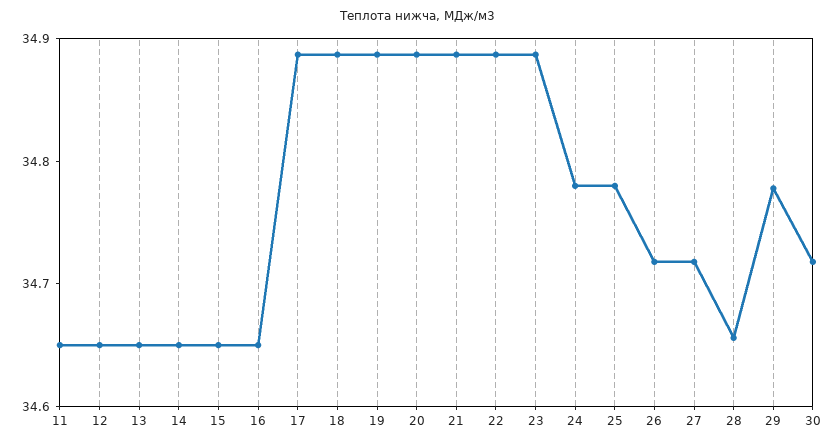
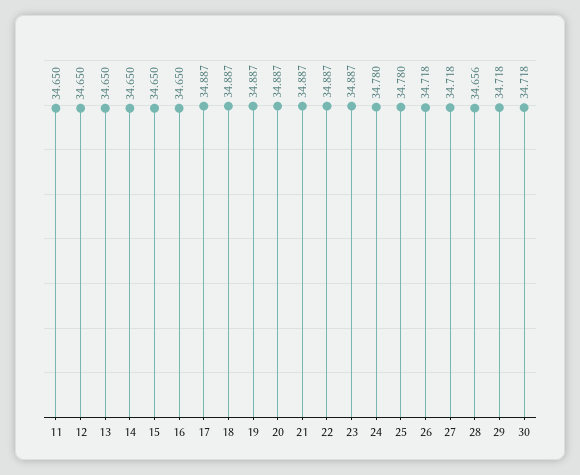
  {
    "11": 34.65,
    "12": 34.65,
    "13": 34.65,
    "14": 34.65,
    "15": 34.65,
    "16": 34.65,
    "17": 34.887,
    "18": 34.887,
    "19": 34.887,
    "20": 34.887,
    "21": 34.887,
    "22": 34.887,
    "23": 34.887,
    "24": 34.78,
    "25": 34.78,
    "26": 34.718,
    "27": 34.718,
    "28": 34.656,
-   "29": 34.78,
+   "29": 34.718,
    "30": 34.718
  }

